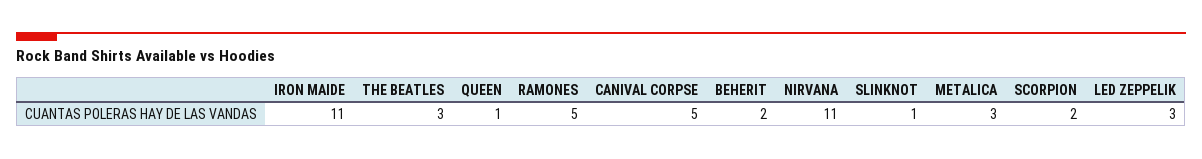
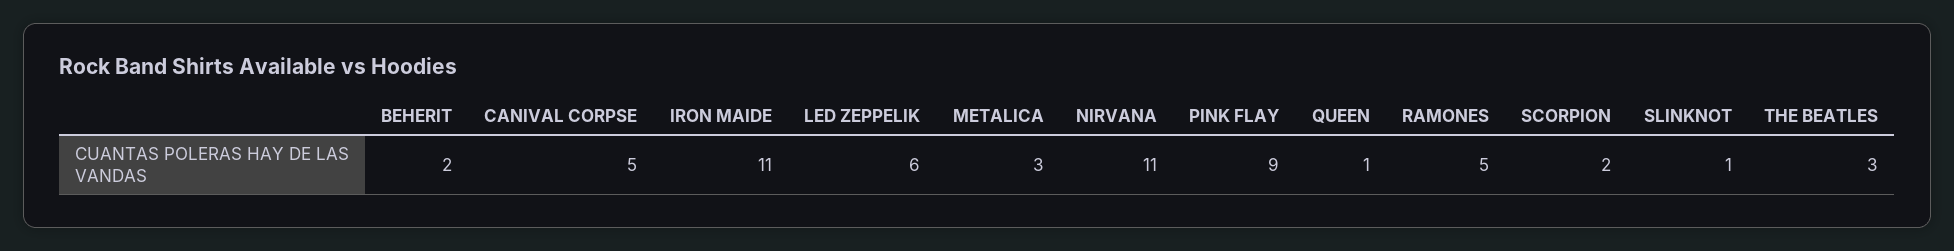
  {
    "IRON MAIDE": 11,
    "THE BEATLES": 3,
    "QUEEN": 1,
    "RAMONES": 5,
    "CANIVAL CORPSE": 5,
    "BEHERIT": 2,
    "NIRVANA": 11,
    "SLINKNOT": 1,
    "METALICA": 3,
    "SCORPION": 2,
-   "LED ZEPPELIK": 3
+   "LED ZEPPELIK": 6,
+   "PINK FLAY": 9
  }

